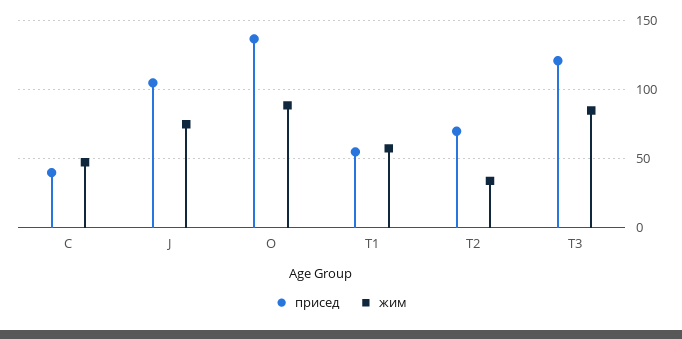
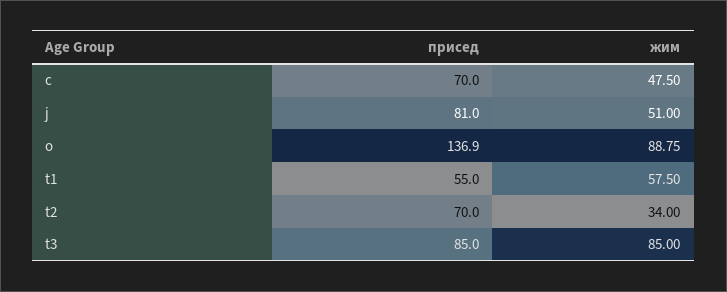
  {
    "присед": {
-     "C": 40,
+     "C": 70,
-     "J": 105,
+     "J": 81,
      "O": 136.9,
      "T1": 55,
      "T2": 70,
-     "T3": 120
+     "T3": 85
    },
    "жим": {
      "C": 47.5,
-     "J": 75,
+     "J": 51,
      "O": 88.75,
      "T1": 57.5,
      "T2": 34,
      "T3": 85
    }
  }

